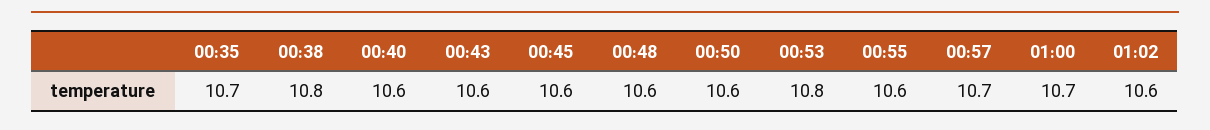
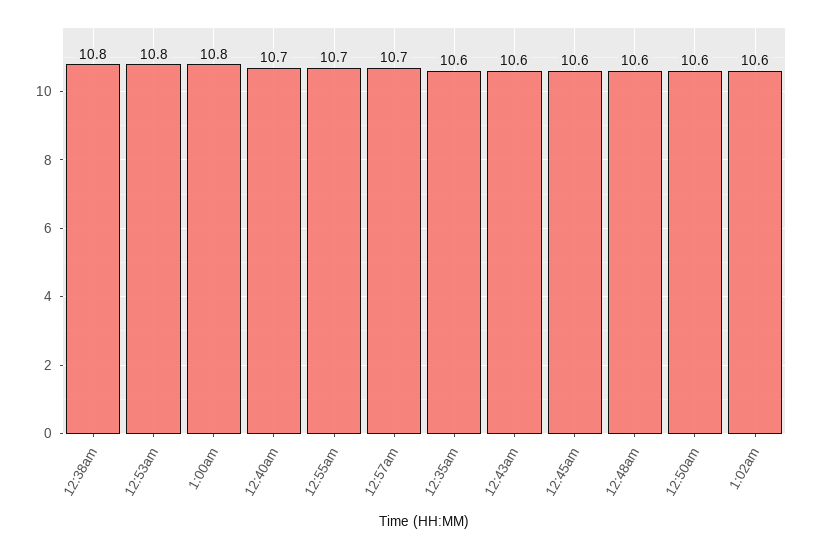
  {
-   "00:35": 10.7,
+   "00:35": 10.6,
    "00:38": 10.8,
-   "00:40": 10.6,
+   "00:40": 10.7,
    "00:43": 10.6,
    "00:45": 10.6,
    "00:48": 10.6,
    "00:50": 10.6,
    "00:53": 10.8,
-   "00:55": 10.6,
+   "00:55": 10.7,
    "00:57": 10.7,
-   "01:00": 10.7,
+   "01:00": 10.8,
    "01:02": 10.6
  }

